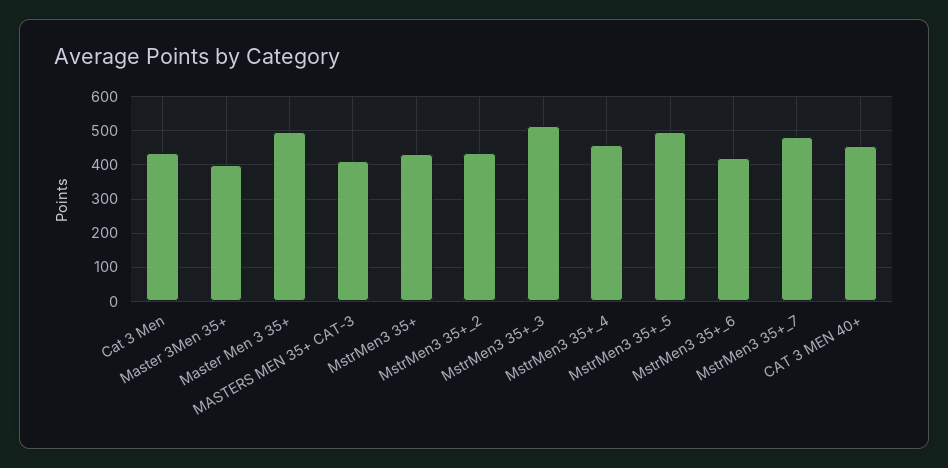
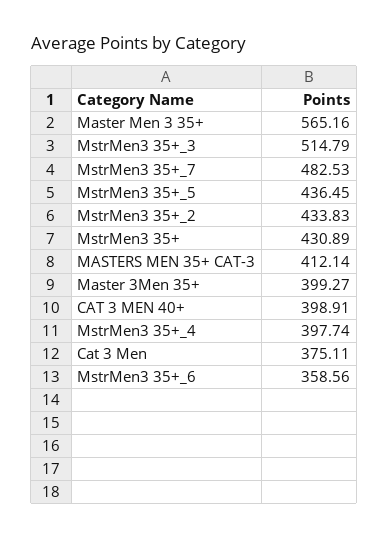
  {
-   "Cat 3 Men": 440,
+   "Cat 3 Men": 375.11,
    "Master 3Men 35+": 399.27,
-   "Master Men 3 35+": 500,
+   "Master Men 3 35+": 565.16,
    "MASTERS MEN 35+ CAT-3": 412.14,
    "MstrMen3 35+": 430.89,
    "MstrMen3 35+_2": 433.83,
    "MstrMen3 35+_3": 514.79,
-   "MstrMen3 35+_4": 460,
+   "MstrMen3 35+_4": 397.74,
-   "MstrMen3 35+_5": 500,
+   "MstrMen3 35+_5": 436.45,
-   "MstrMen3 35+_6": 420,
+   "MstrMen3 35+_6": 358.56,
    "MstrMen3 35+_7": 482.53,
-   "CAT 3 MEN 40+": 460
+   "CAT 3 MEN 40+": 398.91
  }

